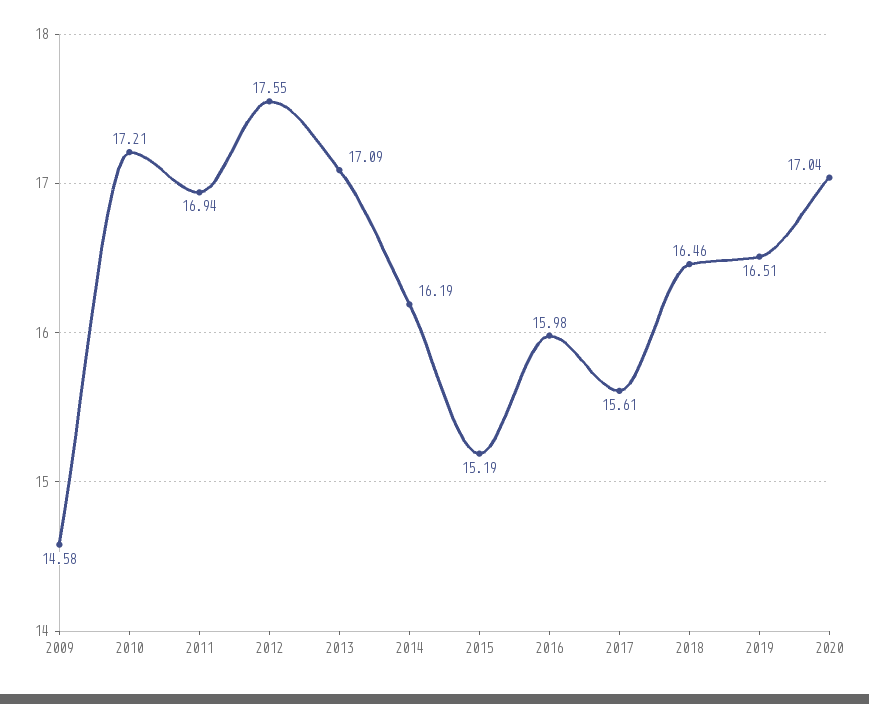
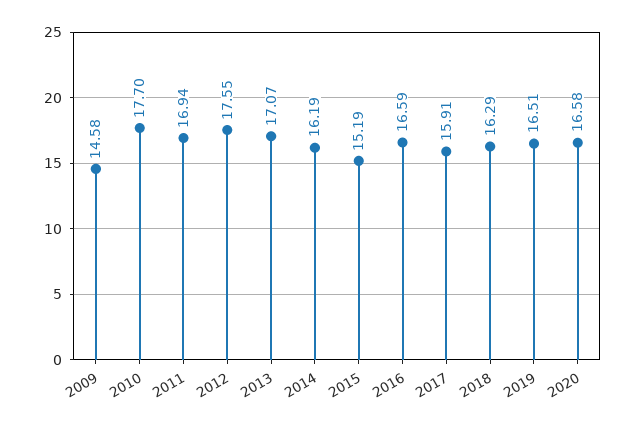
  {
    "2009": 14.58,
-   "2010": 17.21,
+   "2010": 17.7,
    "2011": 16.94,
    "2012": 17.55,
-   "2013": 17.09,
+   "2013": 17.07,
    "2014": 16.19,
    "2015": 15.19,
-   "2016": 15.98,
+   "2016": 16.59,
-   "2017": 15.61,
+   "2017": 15.91,
-   "2018": 16.46,
+   "2018": 16.29,
    "2019": 16.51,
-   "2020": 17.04
+   "2020": 16.58
  }

